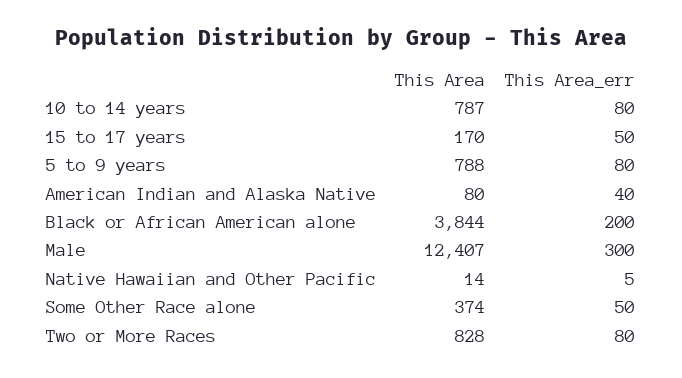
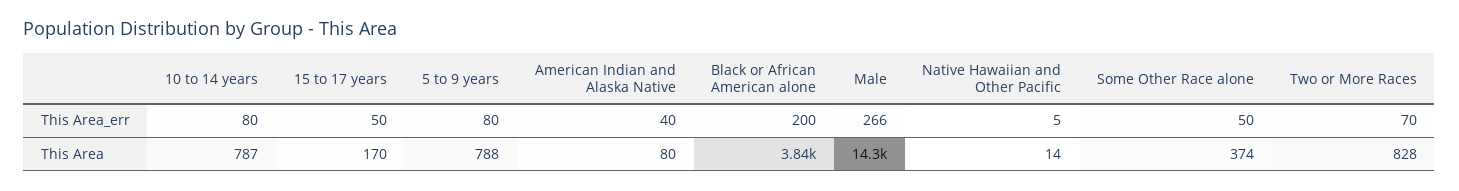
  {
    "This Area": {
      "10 to 14 years": 787,
      "15 to 17 years": 170,
      "5 to 9 years": 788,
      "American Indian and Alaska Native": 80,
      "Black or African American alone": 3844,
-     "Male": 12407,
+     "Male": 14300,
      "Native Hawaiian and Other Pacific": 14,
      "Some Other Race alone": 374,
      "Two or More Races": 828
    },
    "This Area_err": {
      "10 to 14 years": 80,
      "15 to 17 years": 50,
      "5 to 9 years": 80,
      "American Indian and Alaska Native": 40,
      "Black or African American alone": 200,
-     "Male": 300,
+     "Male": 266,
      "Native Hawaiian and Other Pacific": 5,
      "Some Other Race alone": 50,
-     "Two or More Races": 80
+     "Two or More Races": 70
    }
  }

